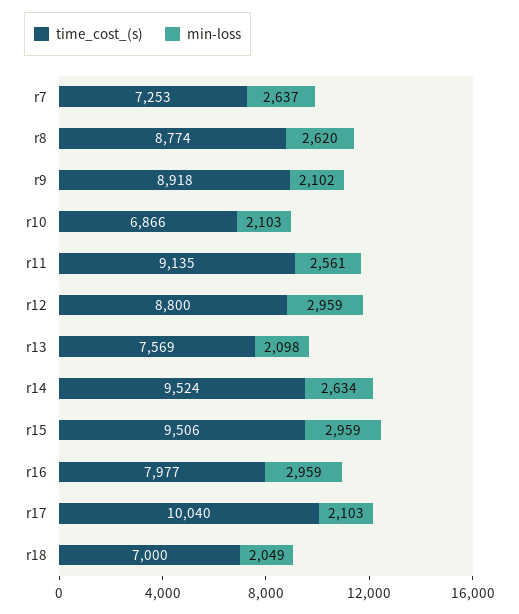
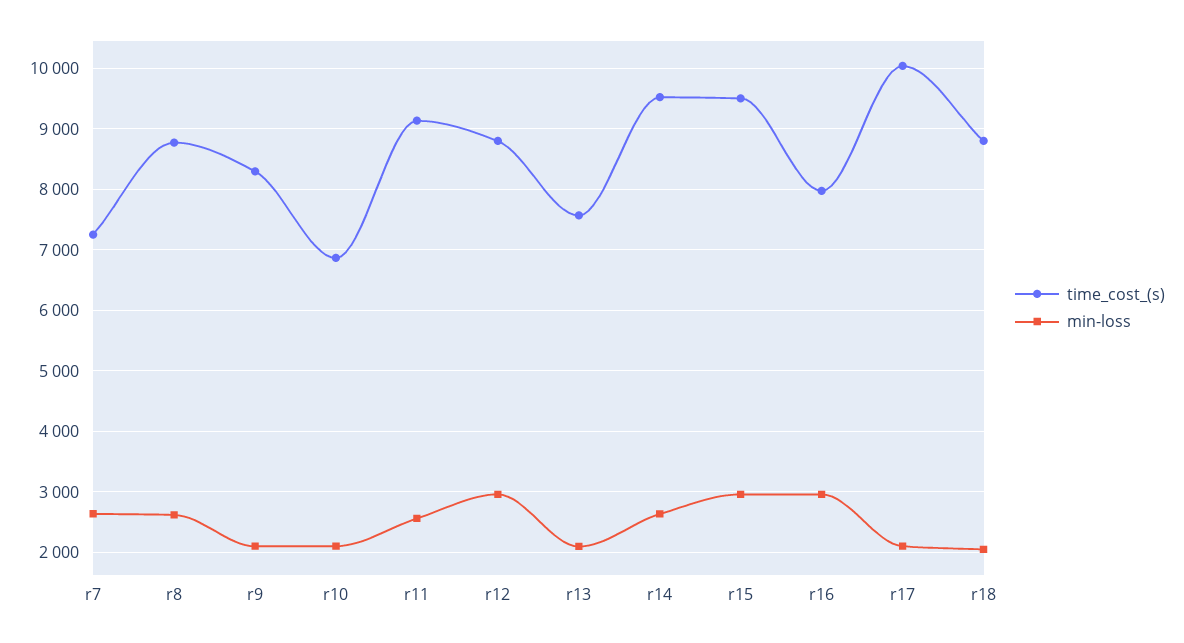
  {
    "time_cost_(s)": {
      "r7": 7253,
      "r8": 8774,
-     "r9": 8918,
+     "r9": 8300,
      "r10": 6866,
      "r11": 9135,
      "r12": 8800,
      "r13": 7569,
      "r14": 9524,
      "r15": 9506,
      "r16": 7977,
      "r17": 10040,
-     "r18": 7000
+     "r18": 8800
    },
    "min-loss": {
      "r7": 2637,
      "r8": 2620,
      "r9": 2102,
      "r10": 2103,
      "r11": 2561,
      "r12": 2959,
      "r13": 2098,
      "r14": 2634,
      "r15": 2959,
      "r16": 2959,
      "r17": 2103,
      "r18": 2049
    }
  }

